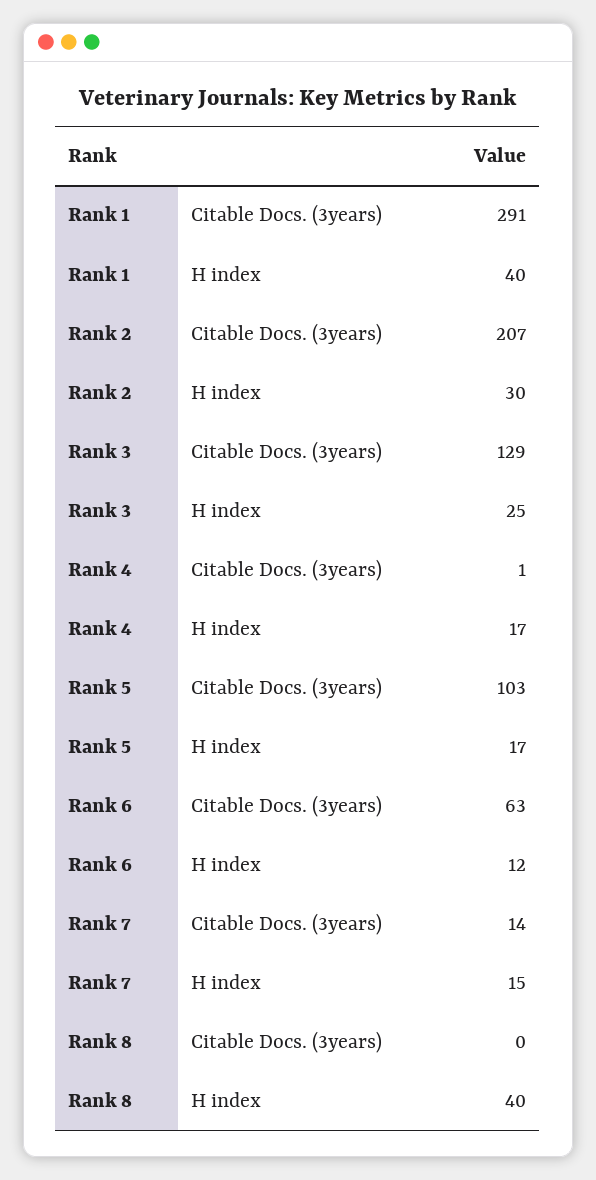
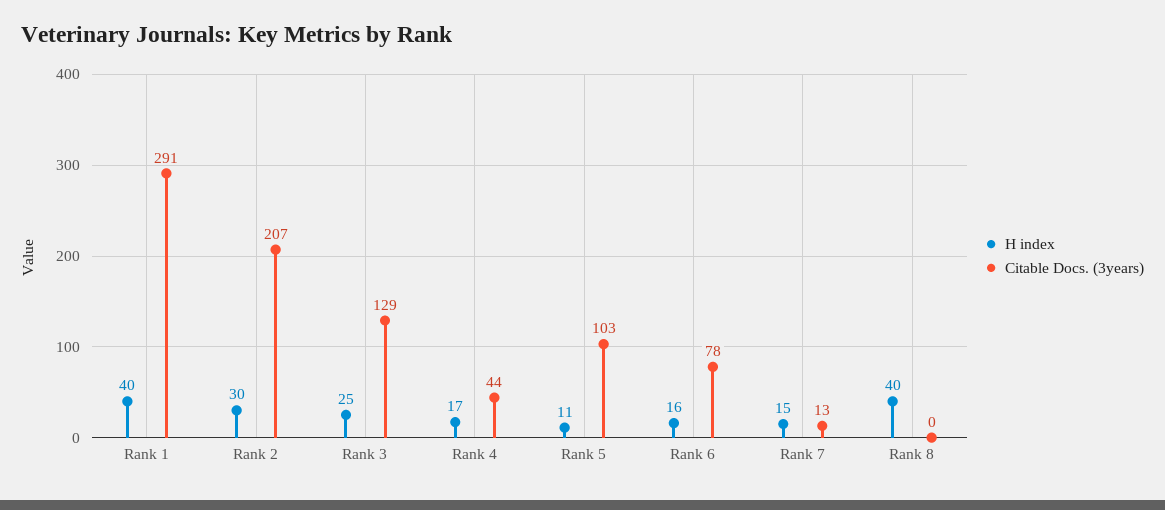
  {
    "Citable Docs. (3years)": {
      "Rank 1": 291,
      "Rank 2": 207,
      "Rank 3": 129,
-     "Rank 4": 1,
+     "Rank 4": 44,
      "Rank 5": 103,
-     "Rank 6": 63,
+     "Rank 6": 78,
-     "Rank 7": 14,
+     "Rank 7": 13,
      "Rank 8": 0
    },
    "H index": {
      "Rank 1": 40,
      "Rank 2": 30,
      "Rank 3": 25,
      "Rank 4": 17,
-     "Rank 5": 17,
+     "Rank 5": 11,
-     "Rank 6": 12,
+     "Rank 6": 16,
      "Rank 7": 15,
      "Rank 8": 40
    }
  }

